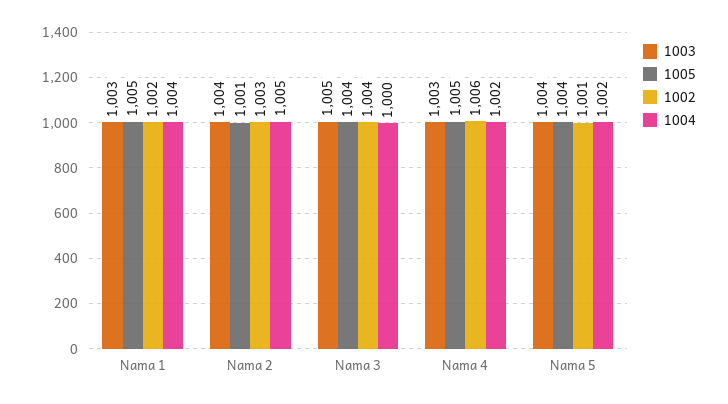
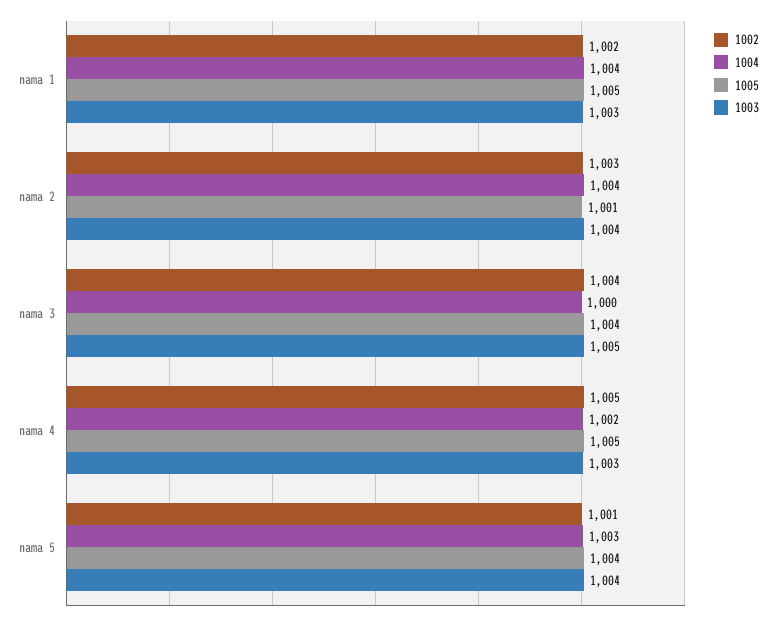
  {
    "1003": {
      "Nama 1": 1003,
      "Nama 2": 1004,
      "Nama 3": 1005,
      "Nama 4": 1003,
      "Nama 5": 1004
    },
    "1005": {
      "Nama 1": 1005,
      "Nama 2": 1001,
      "Nama 3": 1004,
      "Nama 4": 1005,
      "Nama 5": 1004
    },
    "1002": {
      "Nama 1": 1002,
      "Nama 2": 1003,
      "Nama 3": 1004,
-     "Nama 4": 1006,
+     "Nama 4": 1005,
      "Nama 5": 1001
    },
    "1004": {
      "Nama 1": 1004,
-     "Nama 2": 1005,
+     "Nama 2": 1004,
      "Nama 3": 1000,
      "Nama 4": 1002,
-     "Nama 5": 1002
+     "Nama 5": 1003
    }
  }

